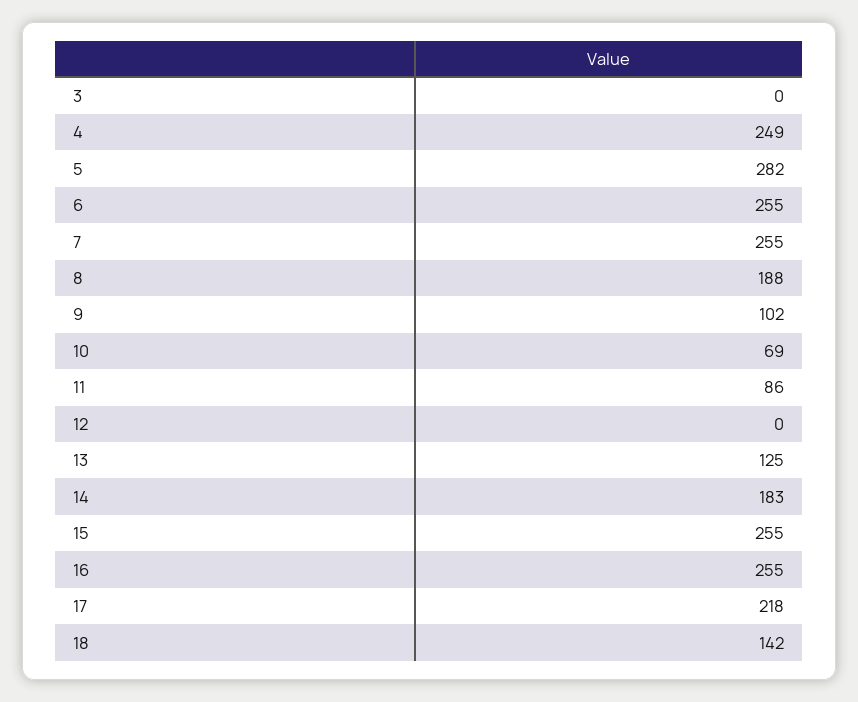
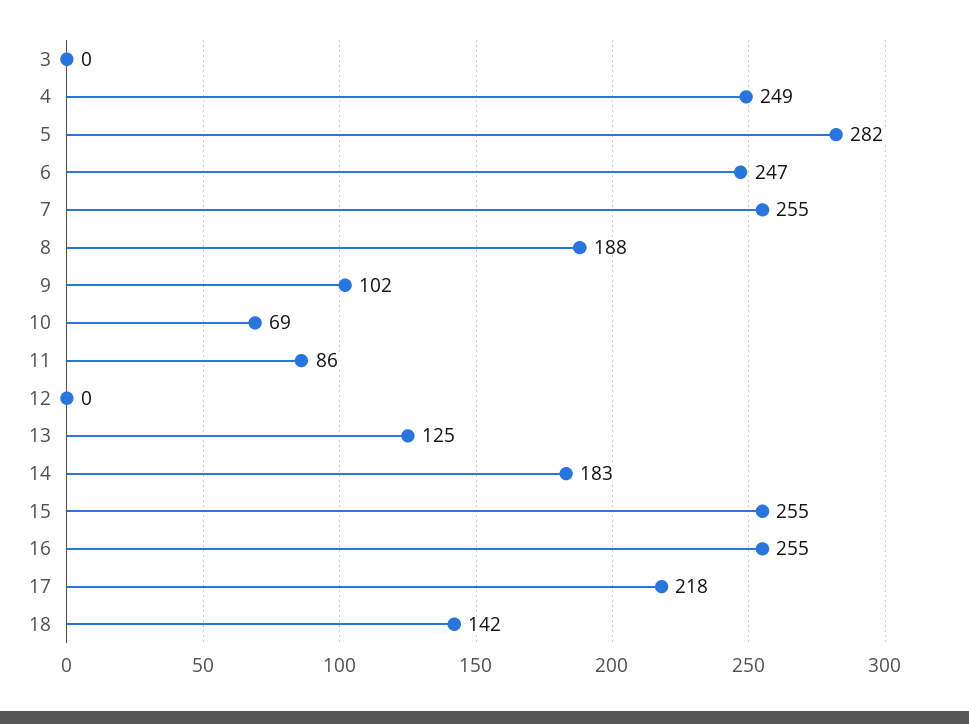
  {
    "3": 0,
    "4": 249,
    "5": 282,
-   "6": 255,
+   "6": 247,
    "7": 255,
    "8": 188,
    "9": 102,
    "10": 69,
    "11": 86,
    "12": 0,
    "13": 125,
    "14": 183,
    "15": 255,
    "16": 255,
    "17": 218,
    "18": 142
  }

